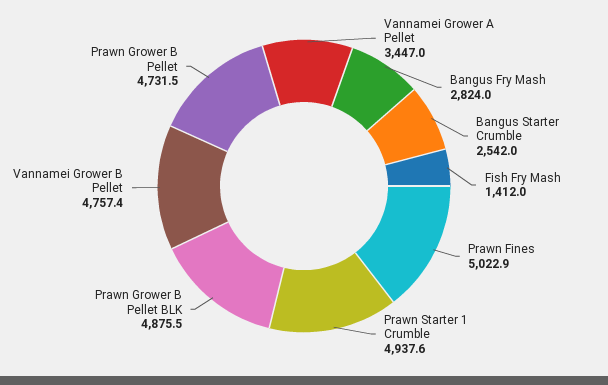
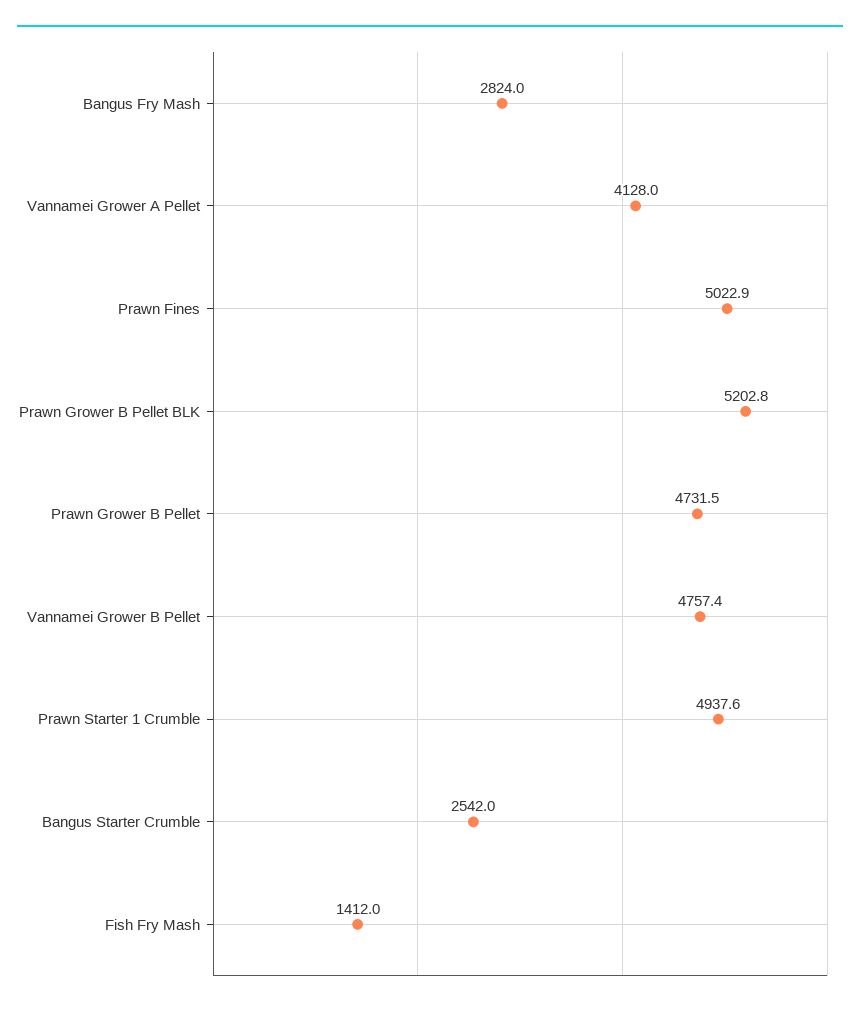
  {
-   "Vannamei Grower A Pellet": 3447,
+   "Vannamei Grower A Pellet": 4128,
    "Bangus Fry Mash": 2824,
    "Bangus Starter Crumble": 2542,
    "Fish Fry Mash": 1412,
    "Prawn Fines": 5022.9,
    "Prawn Starter 1 Crumble": 4937.6,
-   "Prawn Grower B Pellet BLK": 4875.5,
+   "Prawn Grower B Pellet BLK": 5202.8,
    "Vannamei Grower B Pellet": 4757.4,
    "Prawn Grower B Pellet": 4731.5
  }

